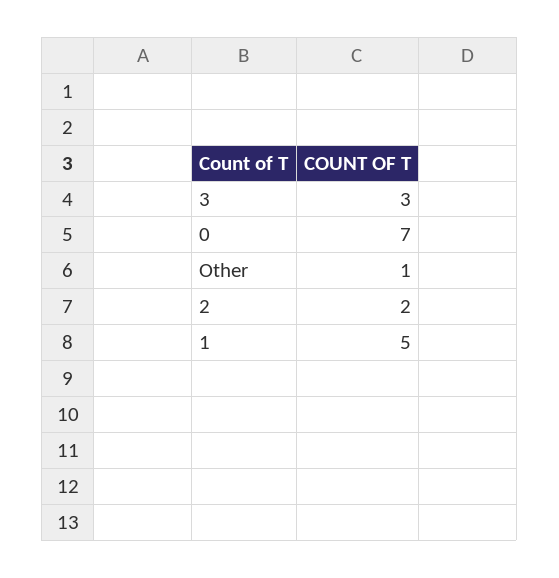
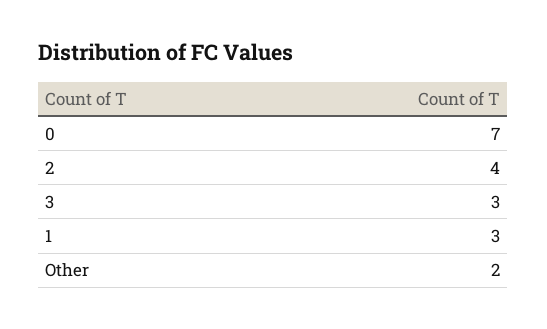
  {
    "3": 3,
    "0": 7,
-   "Other": 1,
+   "Other": 2,
-   "2": 2,
+   "2": 4,
-   "1": 5
+   "1": 3
  }

